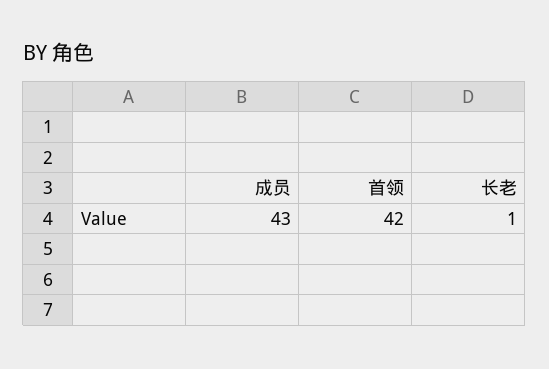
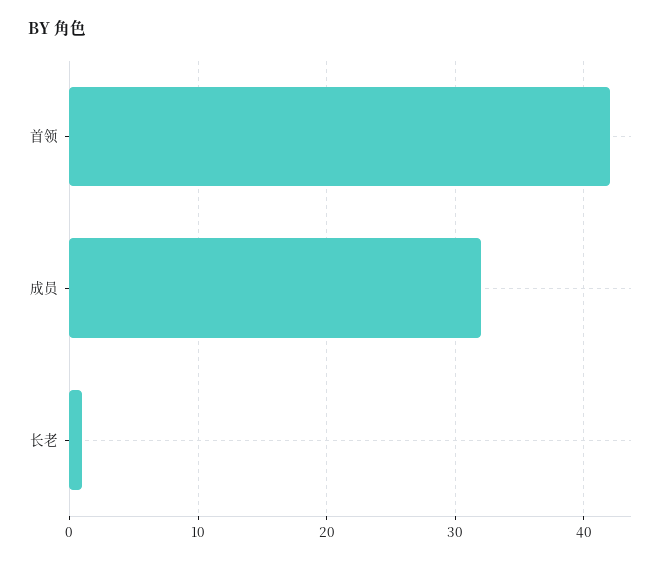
  {
-   "成员": 43,
+   "成员": 32,
    "首领": 42,
    "长老": 1
  }

